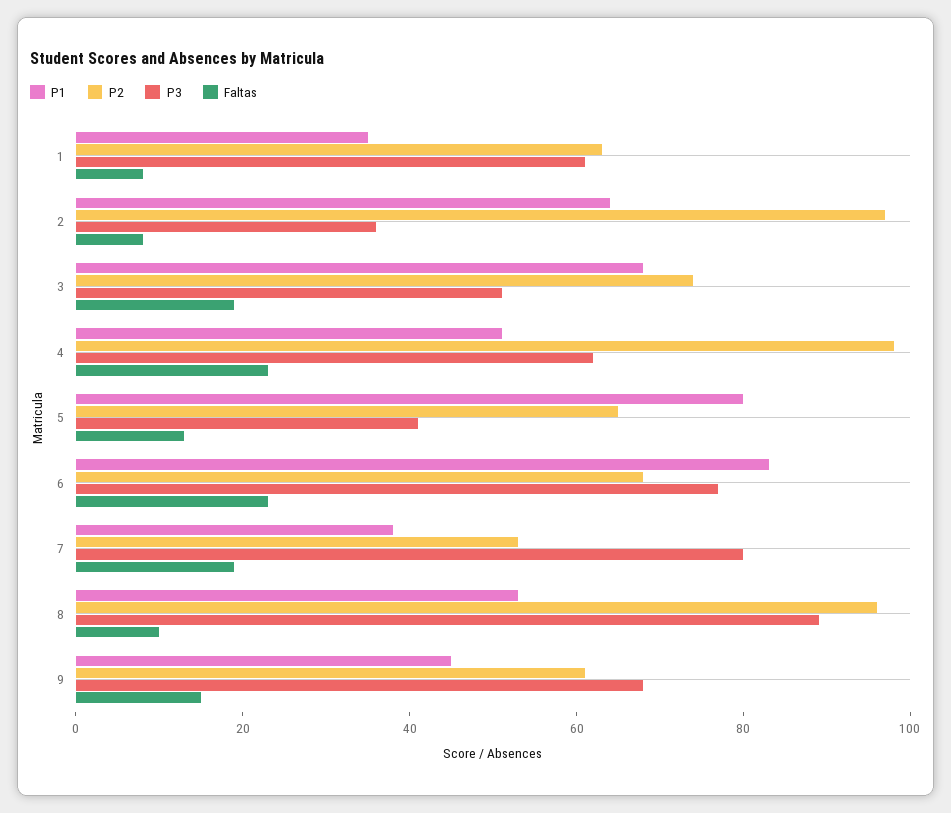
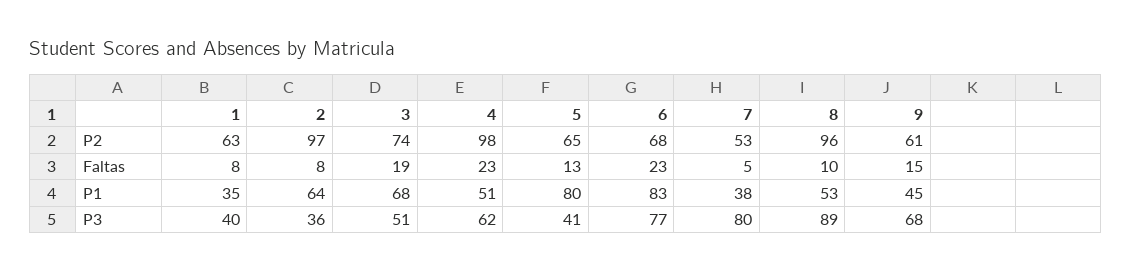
  {
    "P1": {
      "1": 35,
      "2": 64,
      "3": 68,
      "4": 51,
      "5": 80,
      "6": 83,
      "7": 38,
      "8": 53,
      "9": 45
    },
    "P2": {
      "1": 63,
      "2": 97,
      "3": 74,
      "4": 98,
      "5": 65,
      "6": 68,
      "7": 53,
      "8": 96,
      "9": 61
    },
    "P3": {
-     "1": 60,
+     "1": 40,
      "2": 36,
      "3": 51,
      "4": 62,
      "5": 41,
      "6": 77,
      "7": 80,
      "8": 89,
      "9": 68
    },
    "Faltas": {
      "1": 8,
      "2": 8,
      "3": 19,
      "4": 23,
      "5": 13,
      "6": 23,
-     "7": 20,
+     "7": 5,
      "8": 10,
      "9": 15
    }
  }

